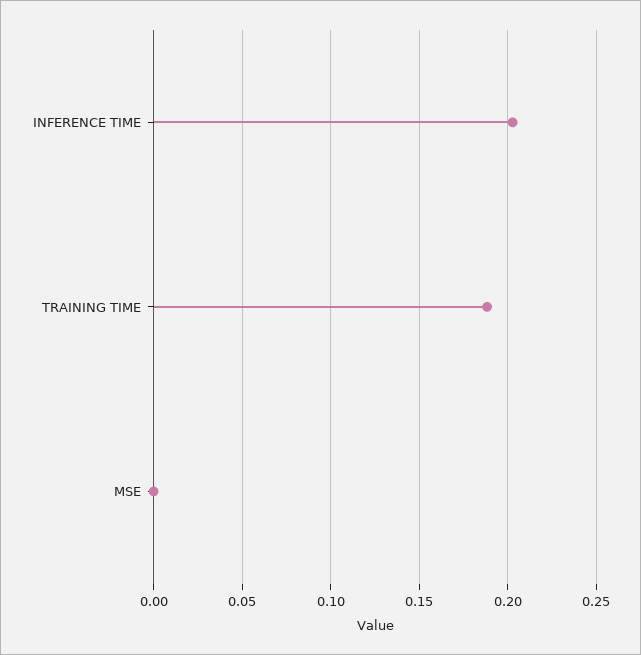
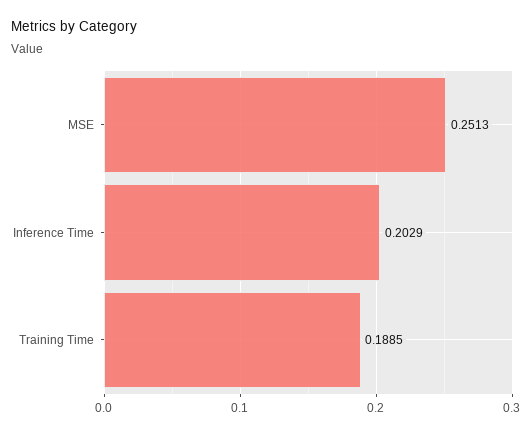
  {
    "INFERENCE TIME": 0.2029,
    "TRAINING TIME": 0.1885,
-   "MSE": 0
+   "MSE": 0.2513
  }

